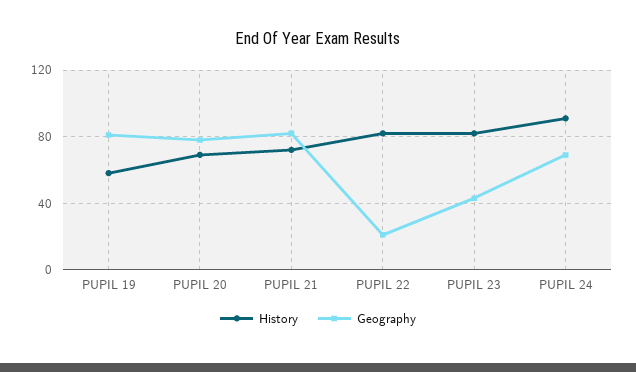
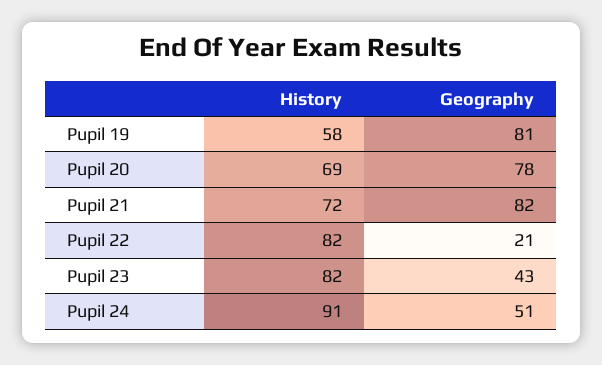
  {
    "History": {
      "PUPIL 19": 58,
      "PUPIL 20": 69,
      "PUPIL 21": 72,
      "PUPIL 22": 82,
      "PUPIL 23": 82,
      "PUPIL 24": 91
    },
    "Geography": {
      "PUPIL 19": 81,
      "PUPIL 20": 78,
      "PUPIL 21": 82,
      "PUPIL 22": 21,
      "PUPIL 23": 43,
-     "PUPIL 24": 70
+     "PUPIL 24": 51
    }
  }

